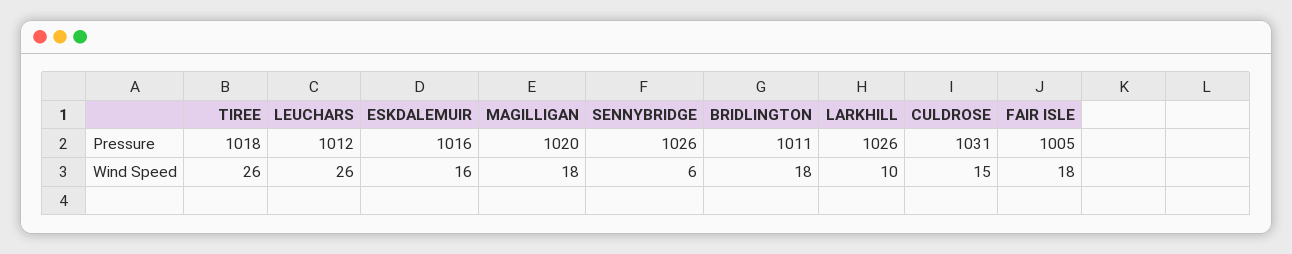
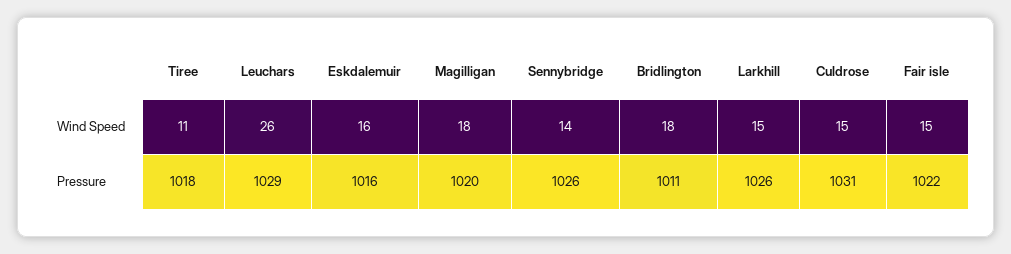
  {
    "TIREE": {
      "Pressure": 1018,
-     "Wind Speed": 26
+     "Wind Speed": 11
    },
    "LEUCHARS": {
-     "Pressure": 1012,
+     "Pressure": 1029,
      "Wind Speed": 26
    },
    "ESKDALEMUIR": {
      "Pressure": 1016,
      "Wind Speed": 16
    },
    "MAGILLIGAN": {
      "Pressure": 1020,
      "Wind Speed": 18
    },
    "SENNYBRIDGE": {
      "Pressure": 1026,
-     "Wind Speed": 6
+     "Wind Speed": 14
    },
    "BRIDLINGTON": {
      "Pressure": 1011,
      "Wind Speed": 18
    },
    "LARKHILL": {
      "Pressure": 1026,
-     "Wind Speed": 10
+     "Wind Speed": 15
    },
    "CULDROSE": {
      "Pressure": 1031,
      "Wind Speed": 15
    },
    "FAIR ISLE": {
-     "Pressure": 1005,
+     "Pressure": 1022,
-     "Wind Speed": 18
+     "Wind Speed": 15
    }
  }

